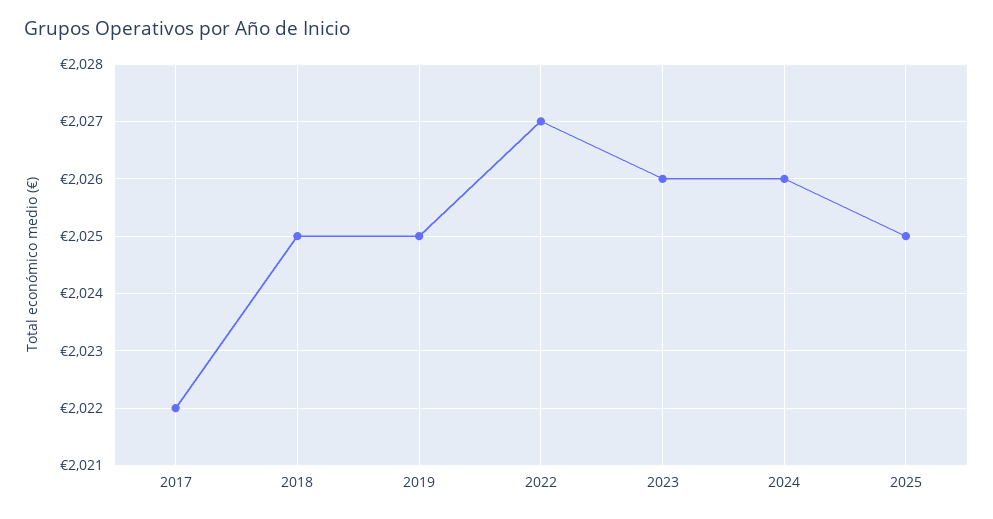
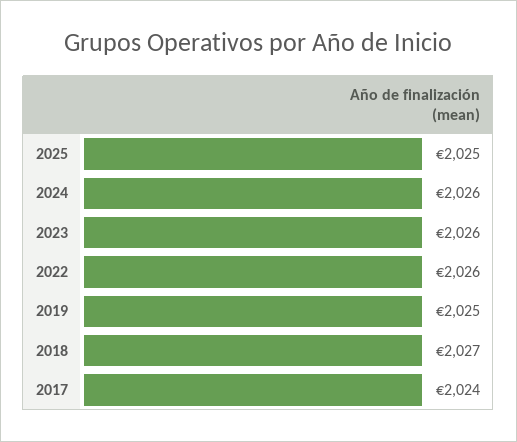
  {
-   "2017": 2022,
+   "2017": 2024,
-   "2018": 2025,
+   "2018": 2027,
    "2019": 2025,
-   "2022": 2027,
+   "2022": 2026,
    "2023": 2026,
    "2024": 2026,
    "2025": 2025
  }

